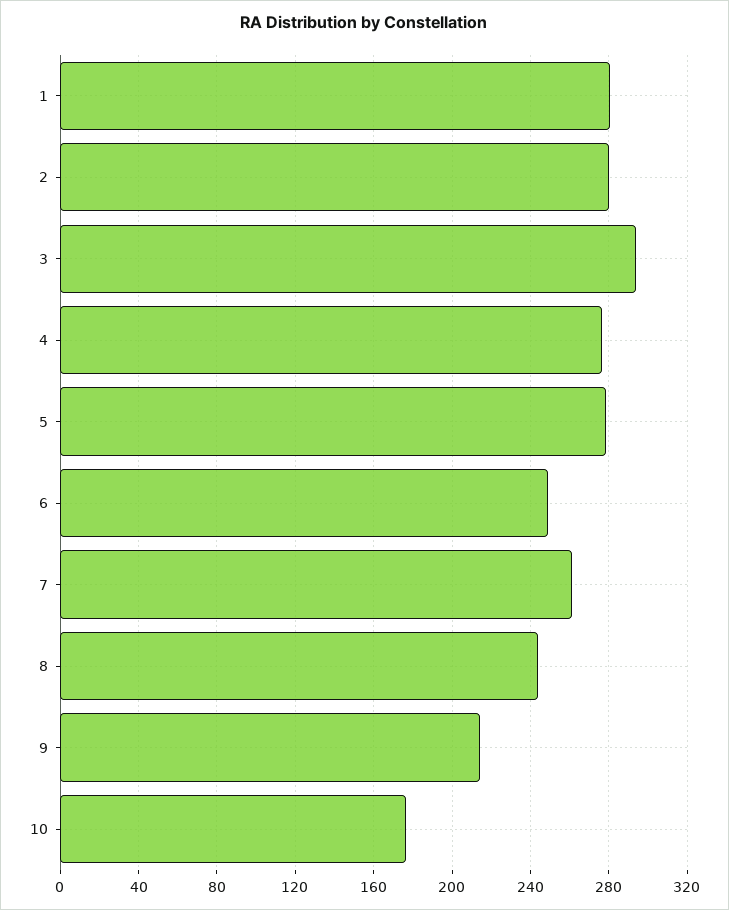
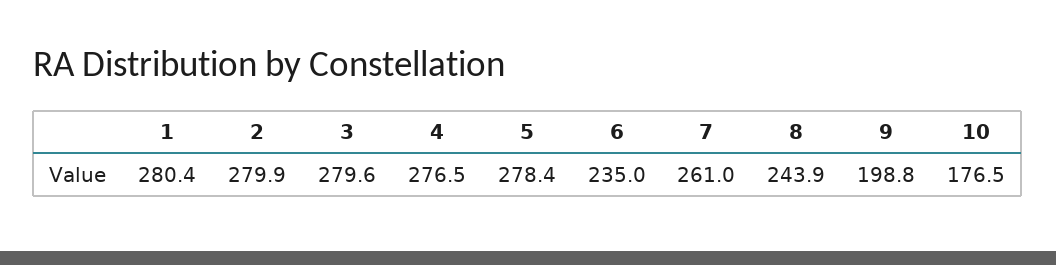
  {
    "1": 280.4,
    "2": 279.9,
-   "3": 295,
+   "3": 279.6,
    "4": 276.5,
    "5": 278.4,
-   "6": 250,
+   "6": 235,
    "7": 261,
    "8": 243.9,
-   "9": 215,
+   "9": 198.8,
    "10": 176.5
  }

